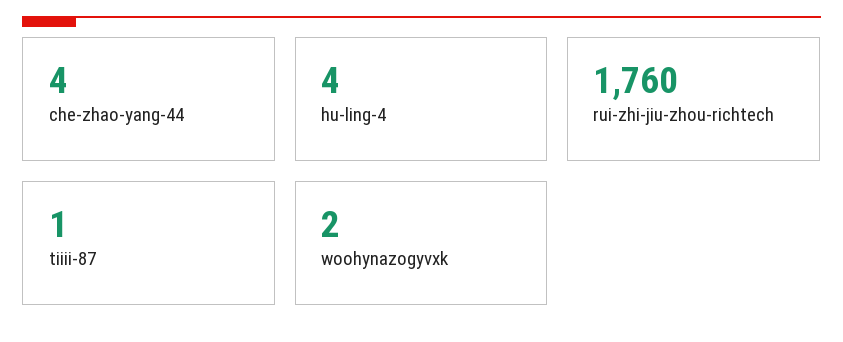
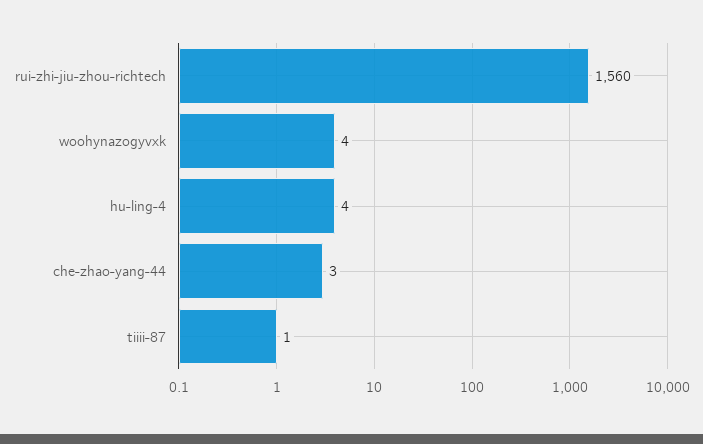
  {
-   "che-zhao-yang-44": 4,
+   "che-zhao-yang-44": 3,
    "hu-ling-4": 4,
-   "rui-zhi-jiu-zhou-richtech": 1760,
+   "rui-zhi-jiu-zhou-richtech": 1560,
    "tiiii-87": 1,
-   "woohynazogyvxk": 2
+   "woohynazogyvxk": 4
  }

